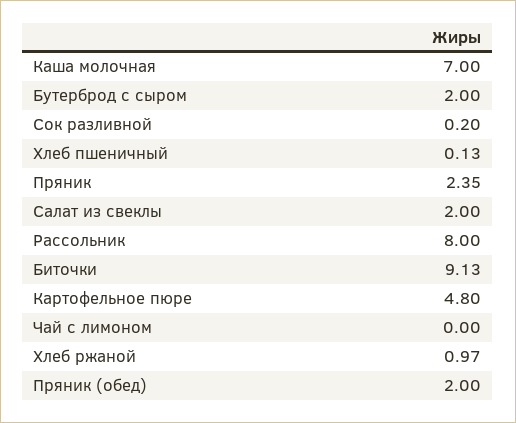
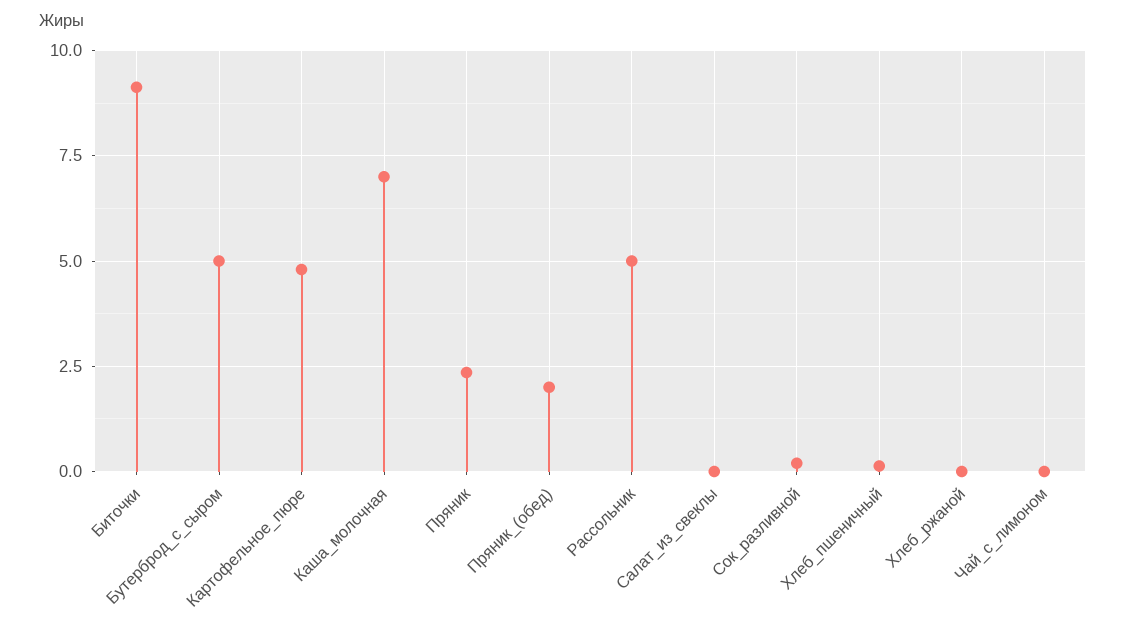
  {
    "Каша молочная": 7,
-   "Бутерброд с сыром": 2,
+   "Бутерброд с сыром": 5,
    "Сок разливной": 0.2,
    "Хлеб пшеничный": 0.13,
    "Пряник": 2.35,
-   "Салат из свеклы": 2,
+   "Салат из свеклы": 0,
-   "Рассольник": 8,
+   "Рассольник": 5,
    "Биточки": 9.13,
    "Картофельное пюре": 4.8,
    "Чай с лимоном": 0,
-   "Хлеб ржаной": 0.97,
+   "Хлеб ржаной": 0,
    "Пряник (обед)": 2
  }

